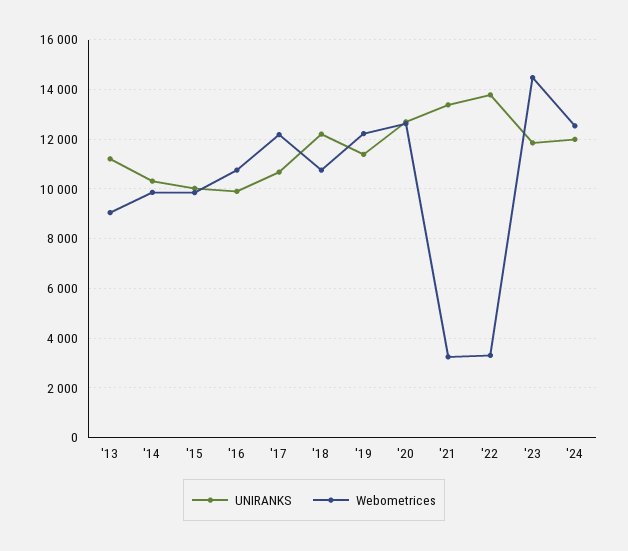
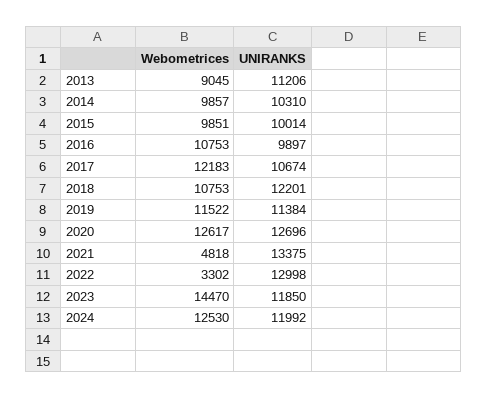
  {
    "UNIRANKS": {
      "'13": 11206,
      "'14": 10310,
      "'15": 10014,
      "'16": 9897,
      "'17": 10674,
      "'18": 12201,
      "'19": 11384,
      "'20": 12696,
      "'21": 13375,
-     "'22": 13750,
+     "'22": 12998,
      "'23": 11850,
      "'24": 11992
    },
    "Webometrices": {
      "'13": 9045,
      "'14": 9857,
      "'15": 9851,
      "'16": 10753,
      "'17": 12183,
      "'18": 10753,
-     "'19": 12250,
+     "'19": 11522,
      "'20": 12617,
-     "'21": 3250,
+     "'21": 4818,
      "'22": 3302,
      "'23": 14470,
      "'24": 12530
    }
  }

